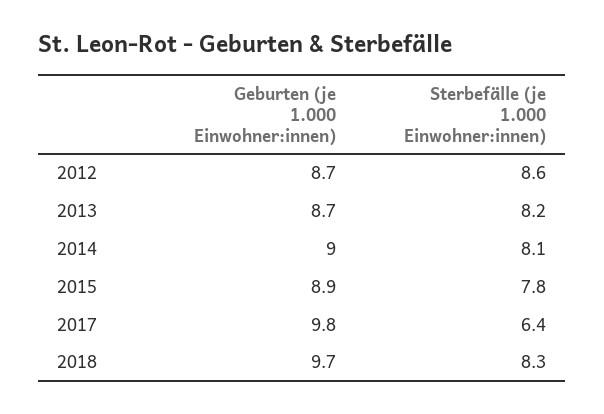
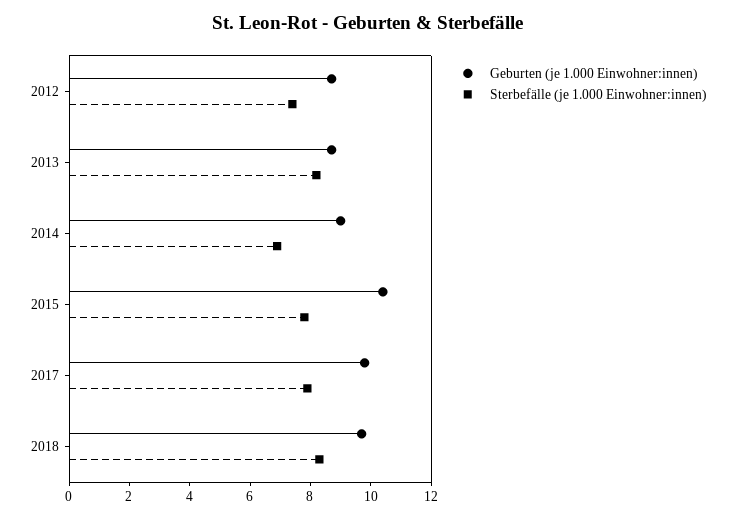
  {
    "Geburten (je 1.000 Einwohner:innen)": {
      "2012": 8.7,
      "2013": 8.7,
      "2014": 9,
-     "2015": 8.9,
+     "2015": 10.5,
      "2017": 9.8,
      "2018": 9.7
    },
    "Sterbefälle (je 1.000 Einwohner:innen)": {
-     "2012": 8.6,
+     "2012": 7.5,
      "2013": 8.2,
-     "2014": 8.1,
+     "2014": 7,
      "2015": 7.8,
-     "2017": 6.4,
+     "2017": 8,
      "2018": 8.3
    }
  }

